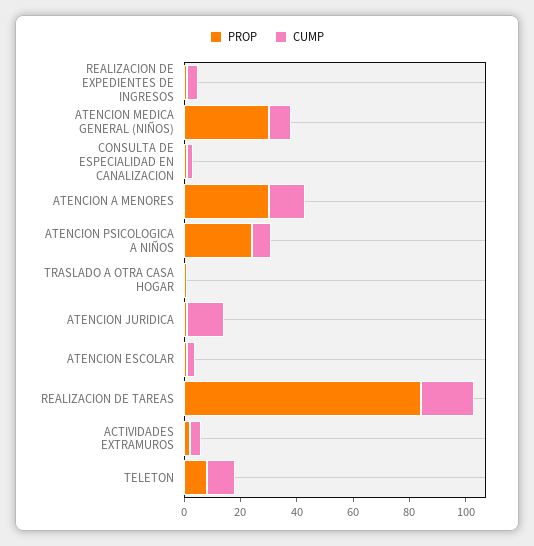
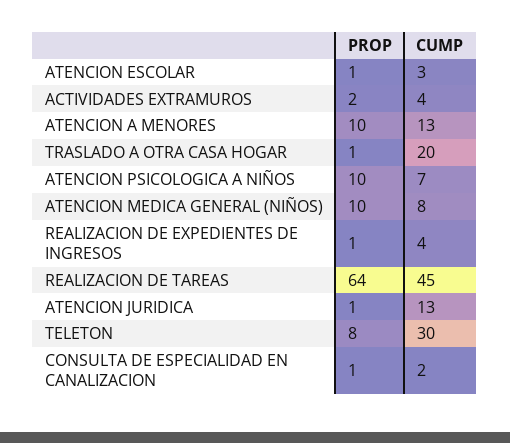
  {
    "PROP": {
      "REALIZACION DE EXPEDIENTES DE INGRESOS": 1,
-     "ATENCION MEDICA GENERAL (NIÑOS)": 30,
+     "ATENCION MEDICA GENERAL (NIÑOS)": 10,
      "CONSULTA DE ESPECIALIDAD EN CANALIZACION": 1,
-     "ATENCION A MENORES": 30,
+     "ATENCION A MENORES": 10,
-     "ATENCION PSICOLOGICA A NIÑOS": 25,
+     "ATENCION PSICOLOGICA A NIÑOS": 10,
      "TRASLADO A OTRA CASA HOGAR": 1,
      "ATENCION JURIDICA": 1,
      "ATENCION ESCOLAR": 1,
-     "REALIZACION DE TAREAS": 85,
+     "REALIZACION DE TAREAS": 64,
      "ACTIVIDADES EXTRAMUROS": 2,
      "TELETON": 8
    },
    "CUMP": {
      "REALIZACION DE EXPEDIENTES DE INGRESOS": 4,
      "ATENCION MEDICA GENERAL (NIÑOS)": 8,
      "CONSULTA DE ESPECIALIDAD EN CANALIZACION": 2,
      "ATENCION A MENORES": 13,
      "ATENCION PSICOLOGICA A NIÑOS": 7,
-     "TRASLADO A OTRA CASA HOGAR": 0,
+     "TRASLADO A OTRA CASA HOGAR": 20,
      "ATENCION JURIDICA": 13,
      "ATENCION ESCOLAR": 3,
-     "REALIZACION DE TAREAS": 20,
+     "REALIZACION DE TAREAS": 45,
      "ACTIVIDADES EXTRAMUROS": 4,
-     "TELETON": 10
+     "TELETON": 30
    }
  }

